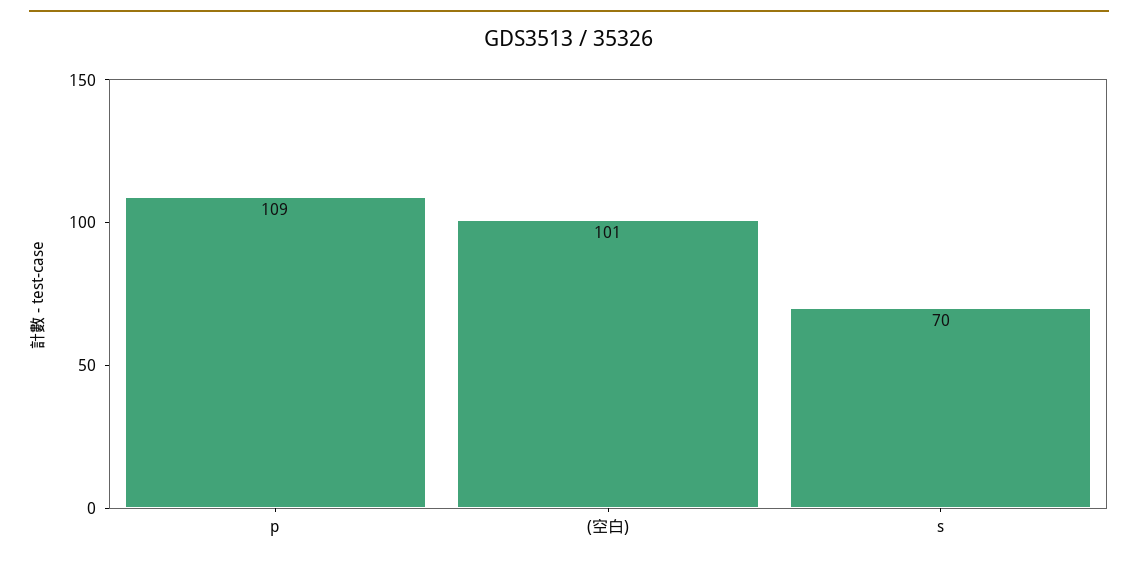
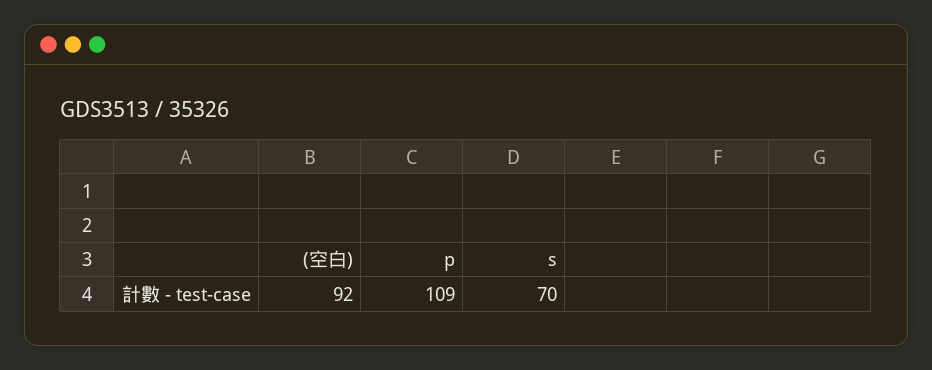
  {
    "p": 109,
-   "(空白)": 101,
+   "(空白)": 92,
    "s": 70
  }

